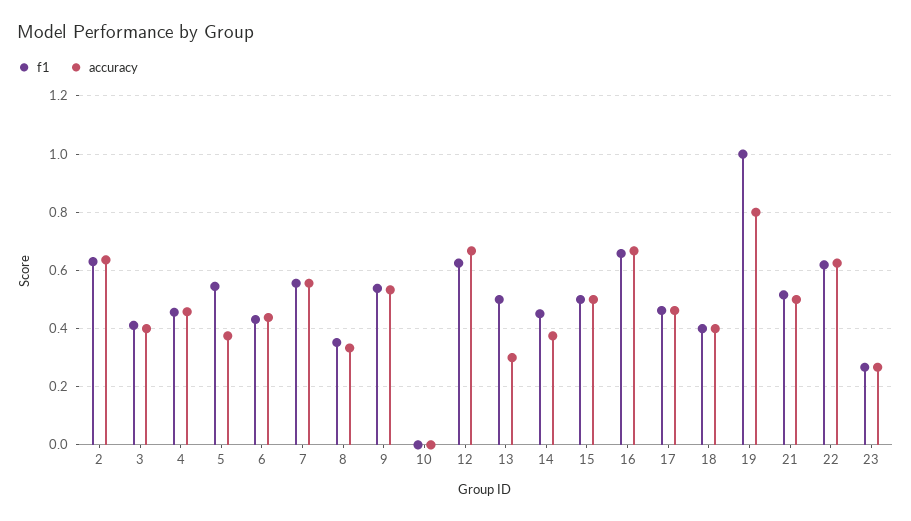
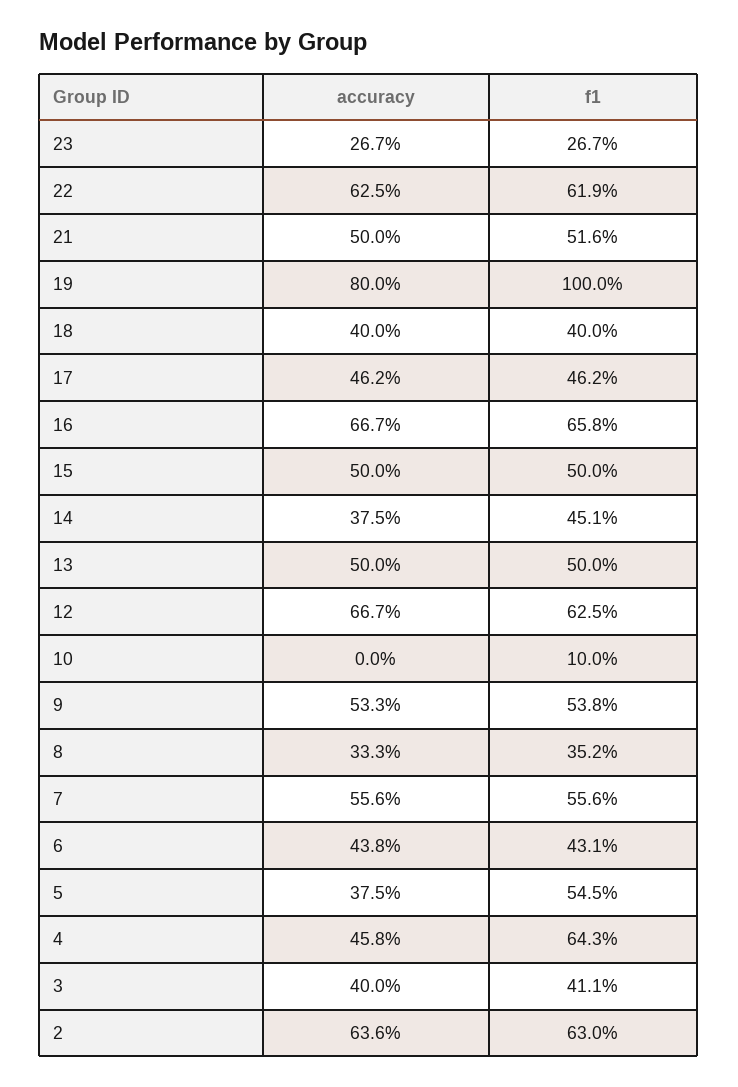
  {
    "f1": {
      "2": 0.63,
      "3": 0.411,
-     "4": 0.45,
+     "4": 0.643,
      "5": 0.545,
      "6": 0.431,
      "7": 0.556,
      "8": 0.352,
      "9": 0.538,
-     "10": 0,
+     "10": 0.1,
      "12": 0.625,
      "13": 0.5,
      "14": 0.451,
      "15": 0.5,
      "16": 0.658,
      "17": 0.462,
      "18": 0.4,
      "19": 1,
      "21": 0.516,
      "22": 0.619,
      "23": 0.267
    },
    "accuracy": {
      "2": 0.636,
      "3": 0.4,
      "4": 0.458,
      "5": 0.375,
      "6": 0.438,
      "7": 0.556,
      "8": 0.333,
      "9": 0.533,
      "10": 0,
      "12": 0.667,
-     "13": 0.3,
+     "13": 0.5,
      "14": 0.375,
      "15": 0.5,
      "16": 0.667,
      "17": 0.462,
      "18": 0.4,
      "19": 0.8,
      "21": 0.5,
      "22": 0.625,
      "23": 0.267
    }
  }

